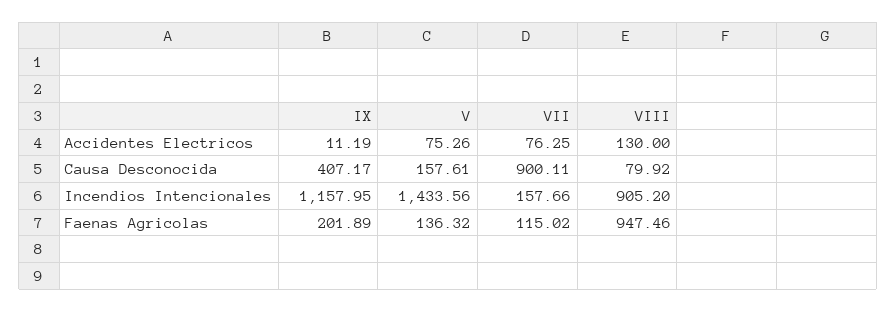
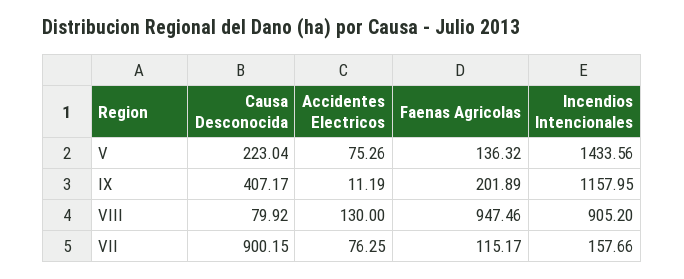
  {
    "IX": {
      "Accidentes Electricos": 11.19,
      "Causa Desconocida": 407.17,
      "Incendios Intencionales": 1157.95,
      "Faenas Agricolas": 201.89
    },
    "V": {
      "Accidentes Electricos": 75.26,
-     "Causa Desconocida": 157.61,
+     "Causa Desconocida": 223.04,
      "Incendios Intencionales": 1433.56,
      "Faenas Agricolas": 136.32
    },
    "VII": {
      "Accidentes Electricos": 76.25,
-     "Causa Desconocida": 900.11,
+     "Causa Desconocida": 900.15,
      "Incendios Intencionales": 157.66,
-     "Faenas Agricolas": 115.02
+     "Faenas Agricolas": 115.17
    },
    "VIII": {
      "Accidentes Electricos": 130,
      "Causa Desconocida": 79.92,
      "Incendios Intencionales": 905.2,
      "Faenas Agricolas": 947.46
    }
  }

